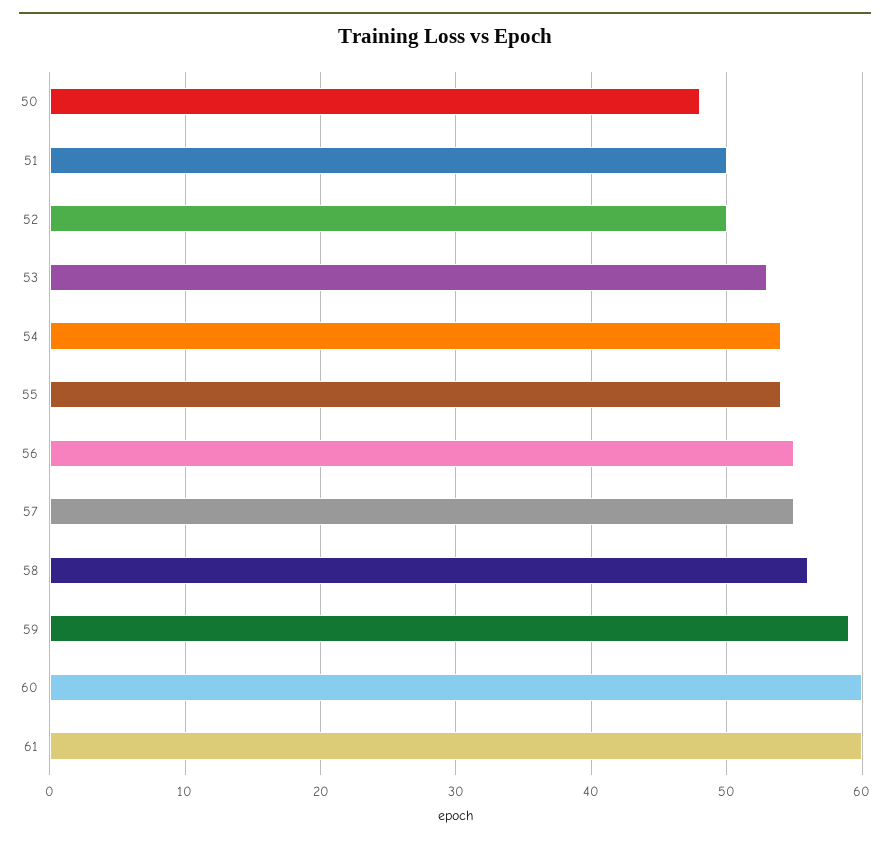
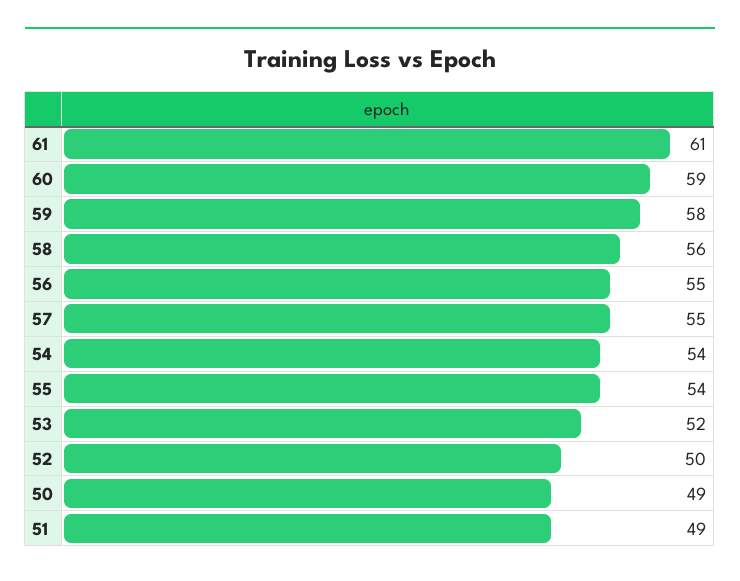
  {
-   "50": 48,
+   "50": 49,
-   "51": 50,
+   "51": 49,
    "52": 50,
-   "53": 53,
+   "53": 52,
    "54": 54,
    "55": 54,
    "56": 55,
    "57": 55,
    "58": 56,
-   "59": 59,
+   "59": 58,
-   "60": 60,
+   "60": 59,
-   "61": 60
+   "61": 61
  }

